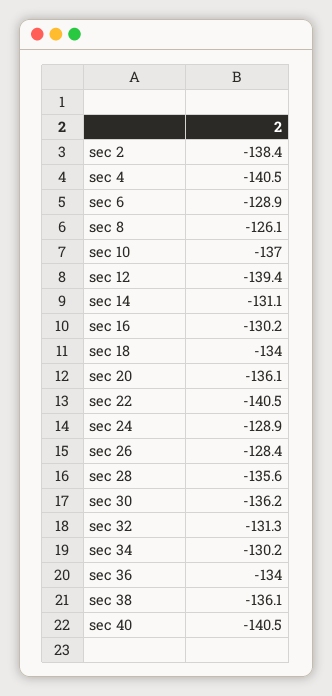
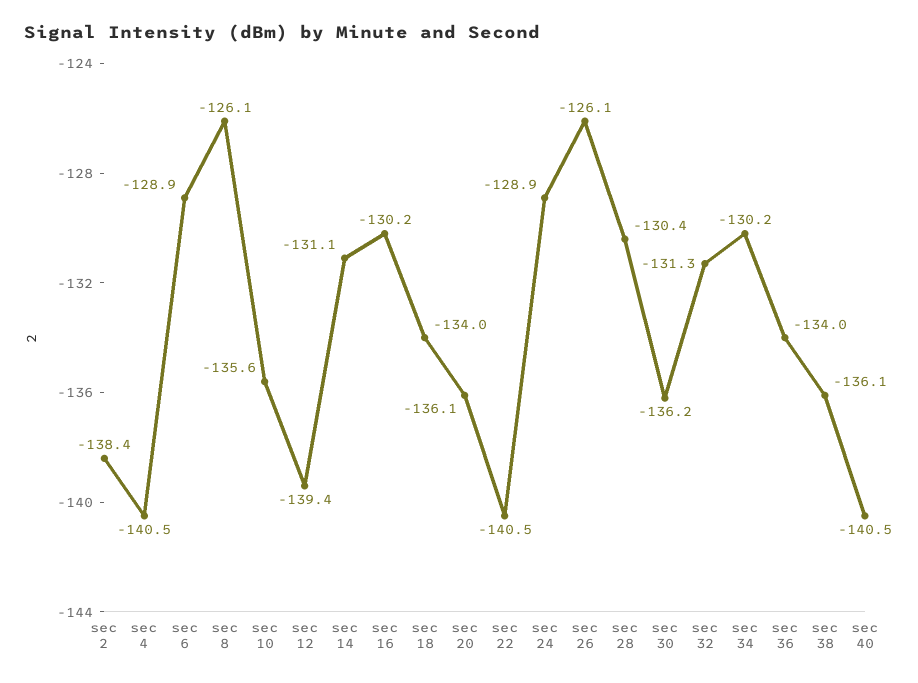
  {
    "sec 2": -138.4,
    "sec 4": -140.5,
    "sec 6": -128.9,
    "sec 8": -126.1,
-   "sec 10": -137,
+   "sec 10": -135.6,
    "sec 12": -139.4,
    "sec 14": -131.1,
    "sec 16": -130.2,
    "sec 18": -134,
    "sec 20": -136.1,
    "sec 22": -140.5,
    "sec 24": -128.9,
-   "sec 26": -128.4,
+   "sec 26": -126.1,
-   "sec 28": -135.6,
+   "sec 28": -130.4,
    "sec 30": -136.2,
    "sec 32": -131.3,
    "sec 34": -130.2,
    "sec 36": -134,
    "sec 38": -136.1,
    "sec 40": -140.5
  }

